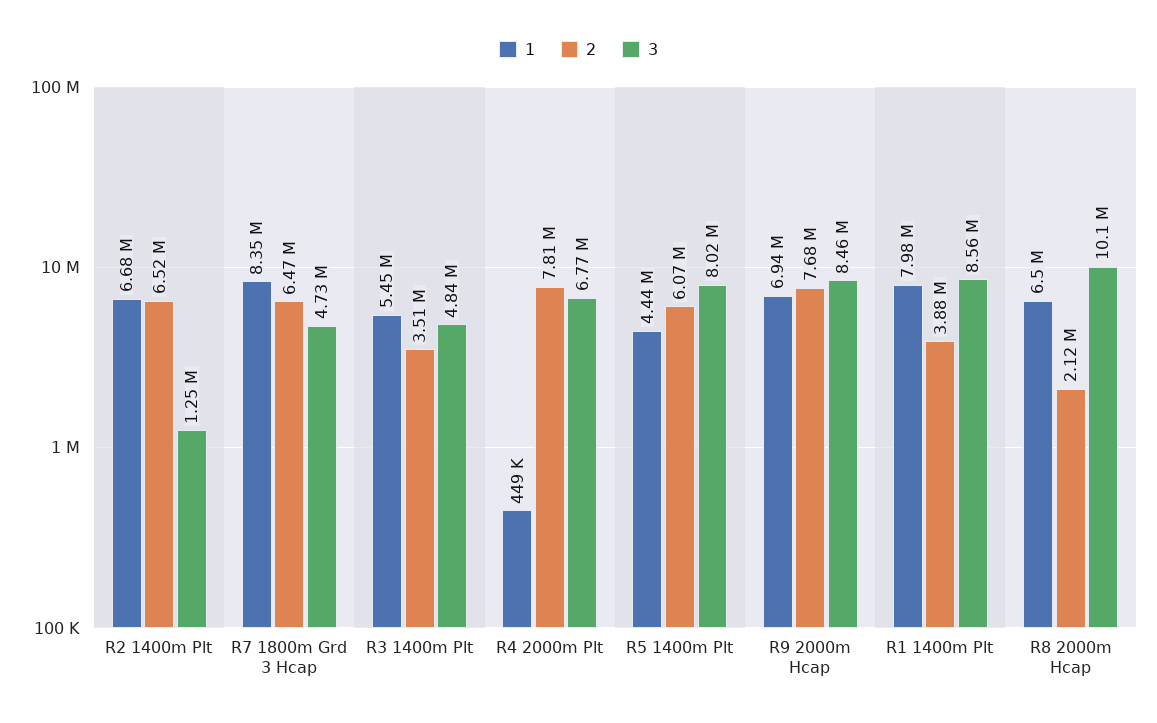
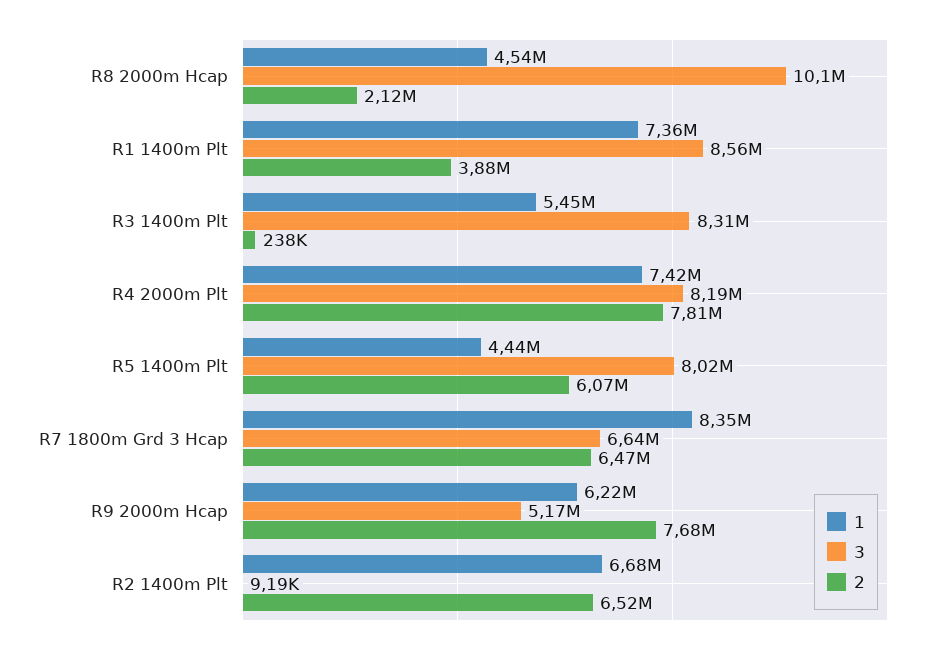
  {
    "1": {
      "R2 1400m Plt": 6680000,
      "R7 1800m Grd 3 Hcap": 8350000,
      "R3 1400m Plt": 5450000,
-     "R4 2000m Plt": 449000,
+     "R4 2000m Plt": 7420000,
      "R5 1400m Plt": 4440000,
-     "R9 2000m Hcap": 6940000,
+     "R9 2000m Hcap": 6220000,
-     "R1 1400m Plt": 7980000,
+     "R1 1400m Plt": 7360000,
-     "R8 2000m Hcap": 6500000
+     "R8 2000m Hcap": 4540000
    },
    "2": {
      "R2 1400m Plt": 6520000,
      "R7 1800m Grd 3 Hcap": 6470000,
-     "R3 1400m Plt": 3510000,
+     "R3 1400m Plt": 238000,
      "R4 2000m Plt": 7810000,
      "R5 1400m Plt": 6070000,
      "R9 2000m Hcap": 7680000,
      "R1 1400m Plt": 3880000,
      "R8 2000m Hcap": 2120000
    },
    "3": {
-     "R2 1400m Plt": 1250000,
+     "R2 1400m Plt": 9190,
-     "R7 1800m Grd 3 Hcap": 4730000,
+     "R7 1800m Grd 3 Hcap": 6640000,
-     "R3 1400m Plt": 4840000,
+     "R3 1400m Plt": 8310000,
-     "R4 2000m Plt": 6770000,
+     "R4 2000m Plt": 8190000,
      "R5 1400m Plt": 8020000,
-     "R9 2000m Hcap": 8460000,
+     "R9 2000m Hcap": 5170000,
      "R1 1400m Plt": 8560000,
      "R8 2000m Hcap": 10100000
    }
  }

